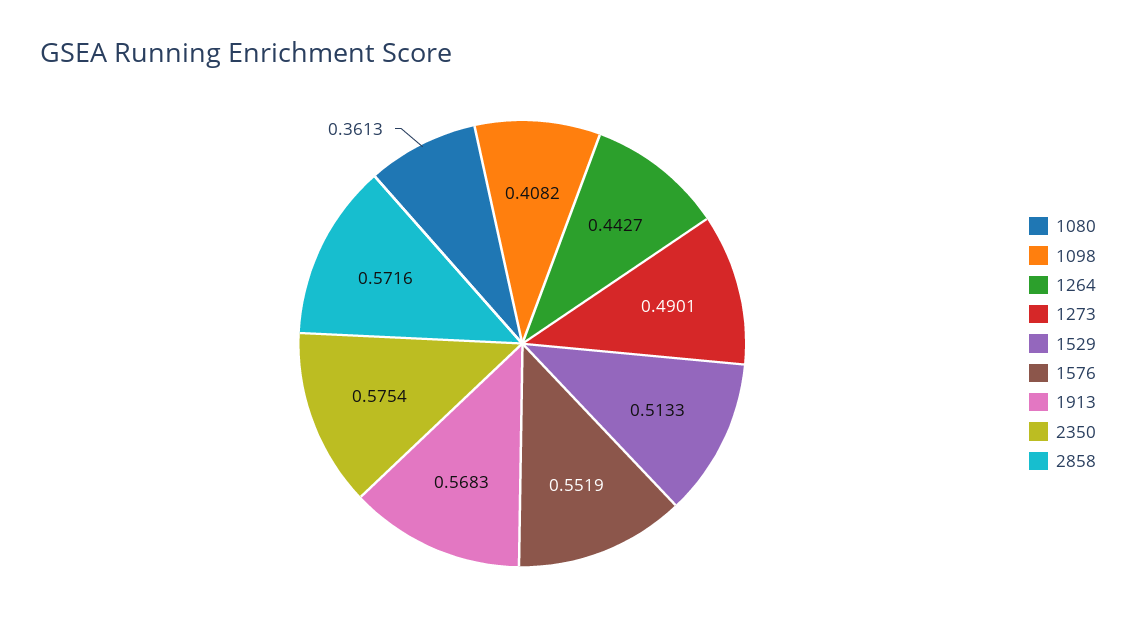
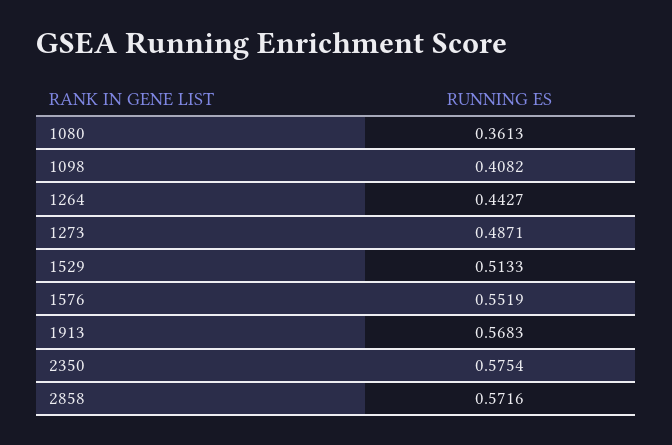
  {
    "1080": 0.3613,
    "1098": 0.4082,
    "1264": 0.4427,
-   "1273": 0.4901,
+   "1273": 0.4871,
    "1529": 0.5133,
    "1576": 0.5519,
    "1913": 0.5683,
    "2350": 0.5754,
    "2858": 0.5716
  }

